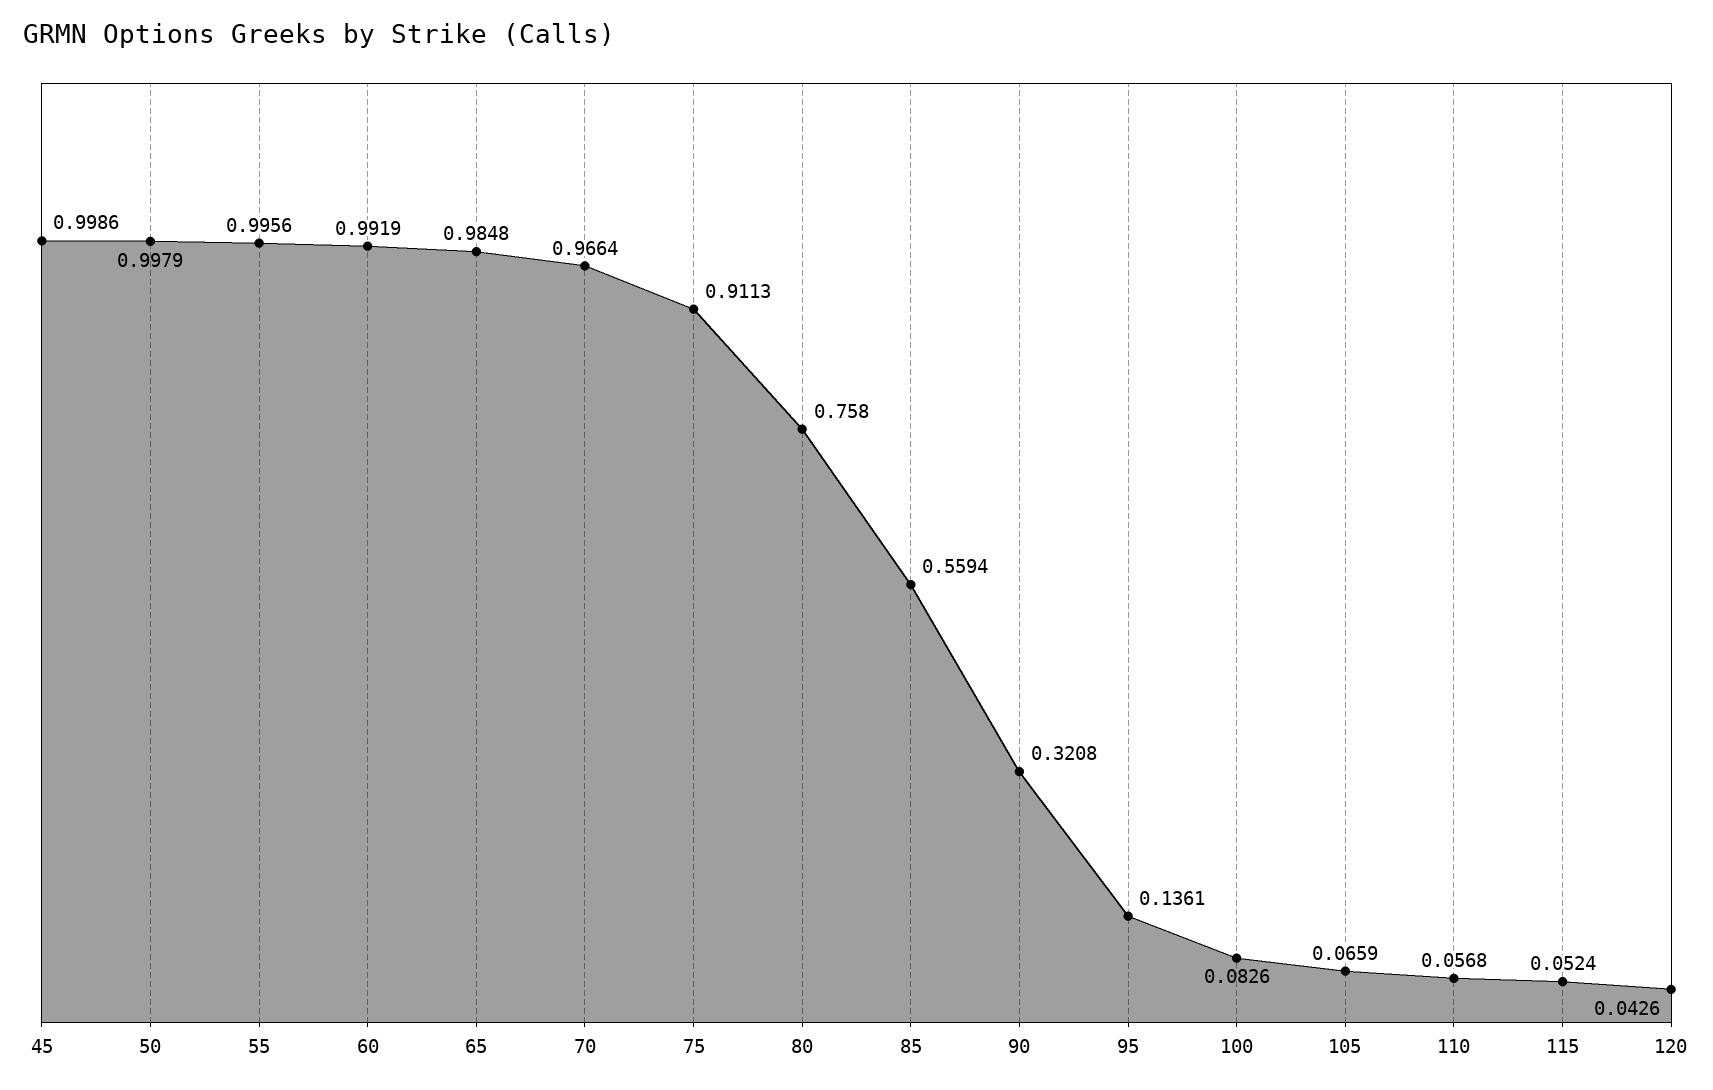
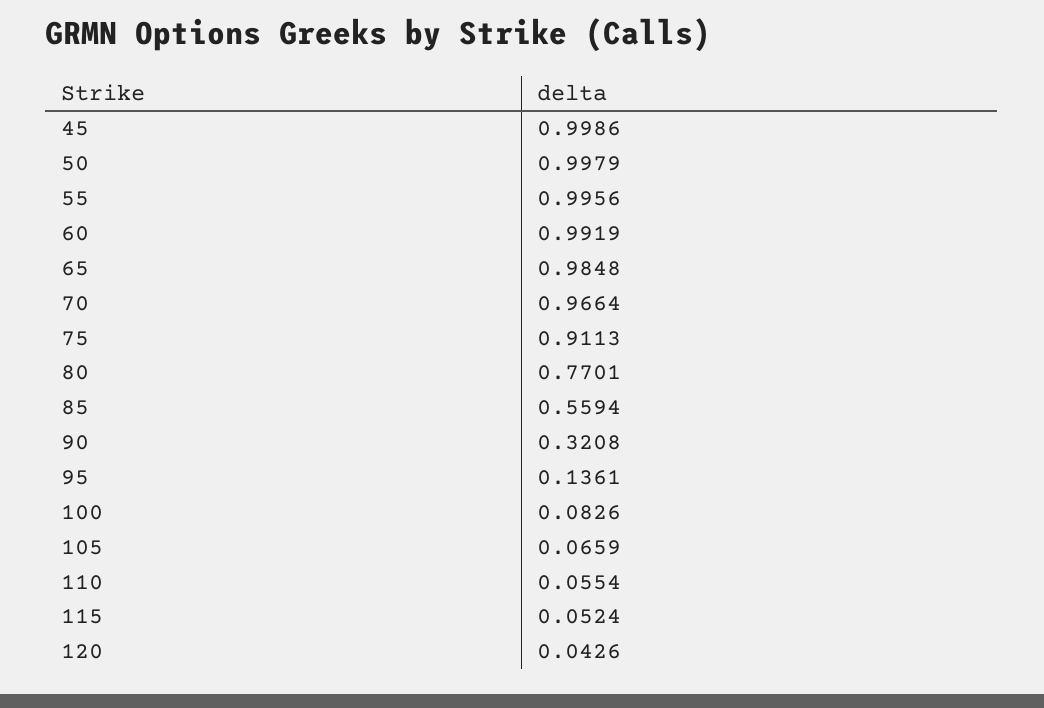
  {
    "45": 0.9986,
    "50": 0.9979,
    "55": 0.9956,
    "60": 0.9919,
    "65": 0.9848,
    "70": 0.9664,
    "75": 0.9113,
-   "80": 0.758,
+   "80": 0.7701,
    "85": 0.5594,
    "90": 0.3208,
    "95": 0.1361,
    "100": 0.0826,
    "105": 0.0659,
-   "110": 0.0568,
+   "110": 0.0554,
    "115": 0.0524,
    "120": 0.0426
  }

